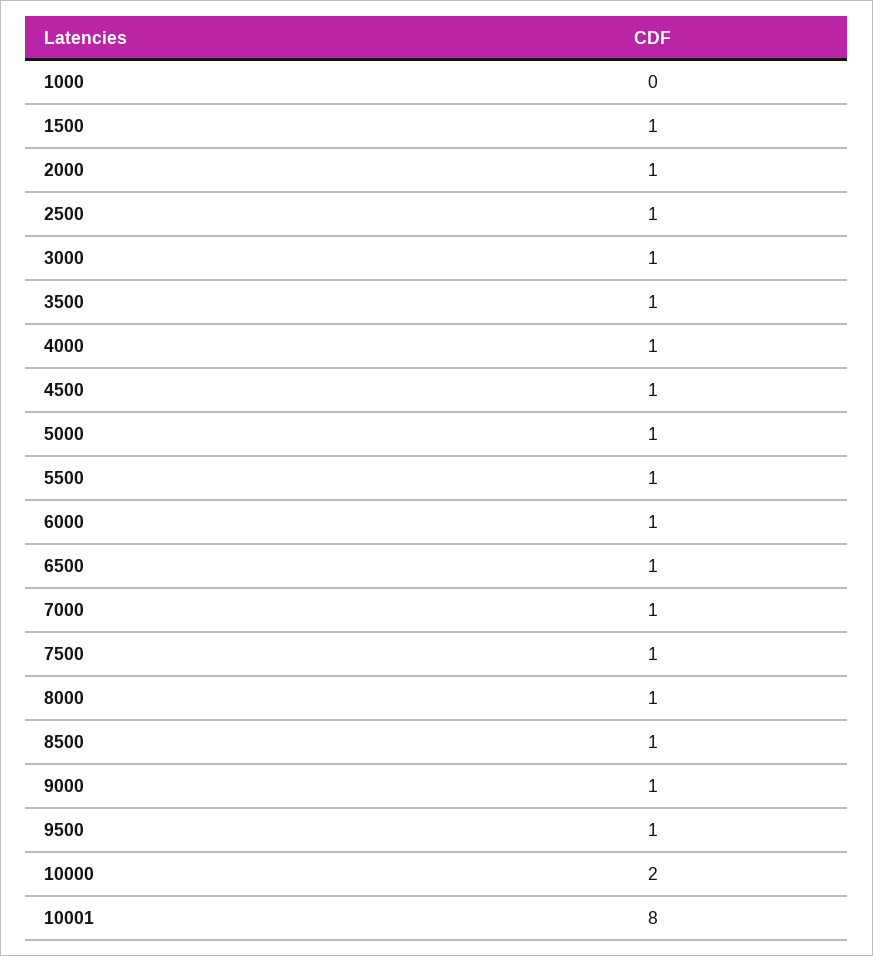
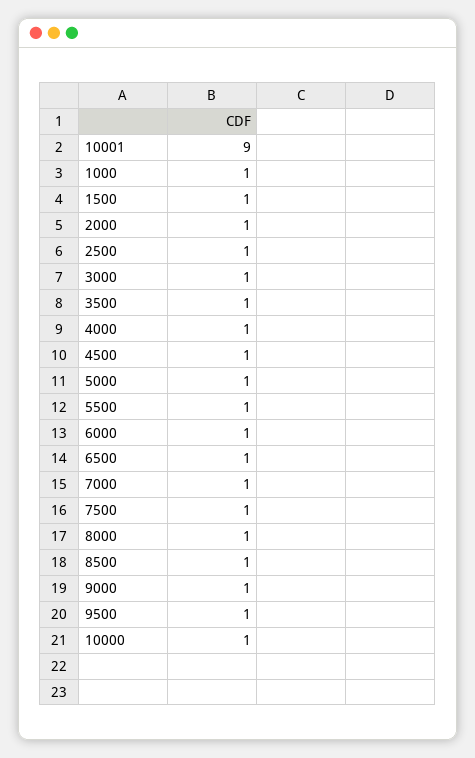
  {
-   "1000": 0,
+   "1000": 1,
    "1500": 1,
    "2000": 1,
    "2500": 1,
    "3000": 1,
    "3500": 1,
    "4000": 1,
    "4500": 1,
    "5000": 1,
    "5500": 1,
    "6000": 1,
    "6500": 1,
    "7000": 1,
    "7500": 1,
    "8000": 1,
    "8500": 1,
    "9000": 1,
    "9500": 1,
-   "10000": 2,
+   "10000": 1,
-   "10001": 8
+   "10001": 9
  }

